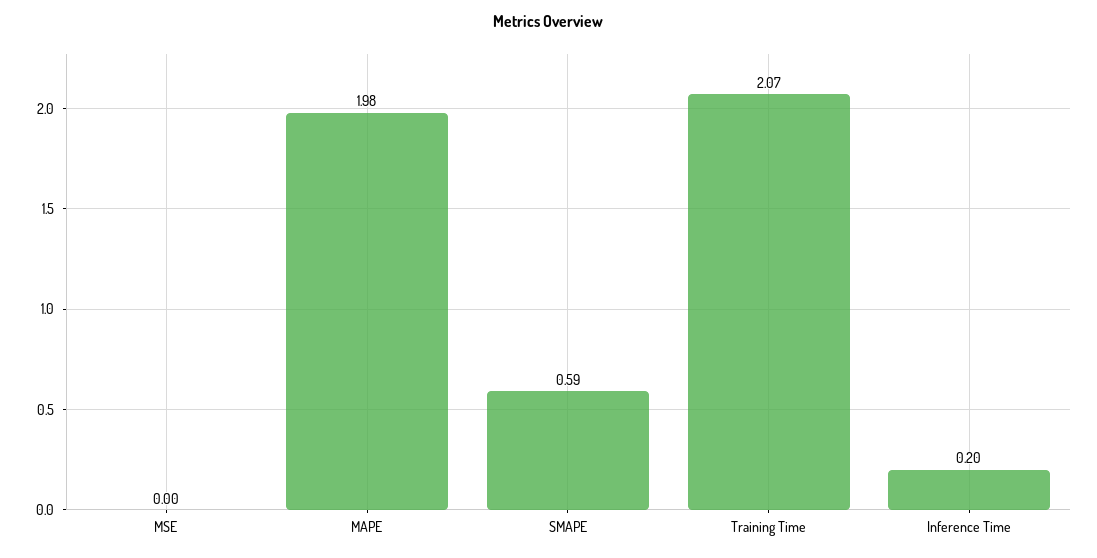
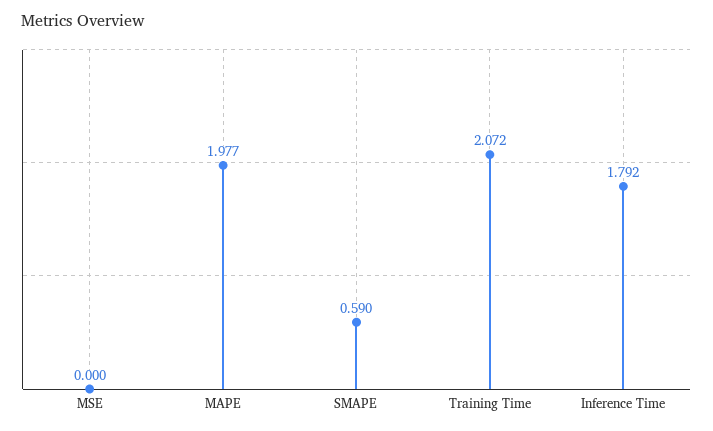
  {
    "MSE": 0,
    "MAPE": 1.977,
    "SMAPE": 0.59,
    "Training Time": 2.072,
-   "Inference Time": 0.2
+   "Inference Time": 1.792
  }

